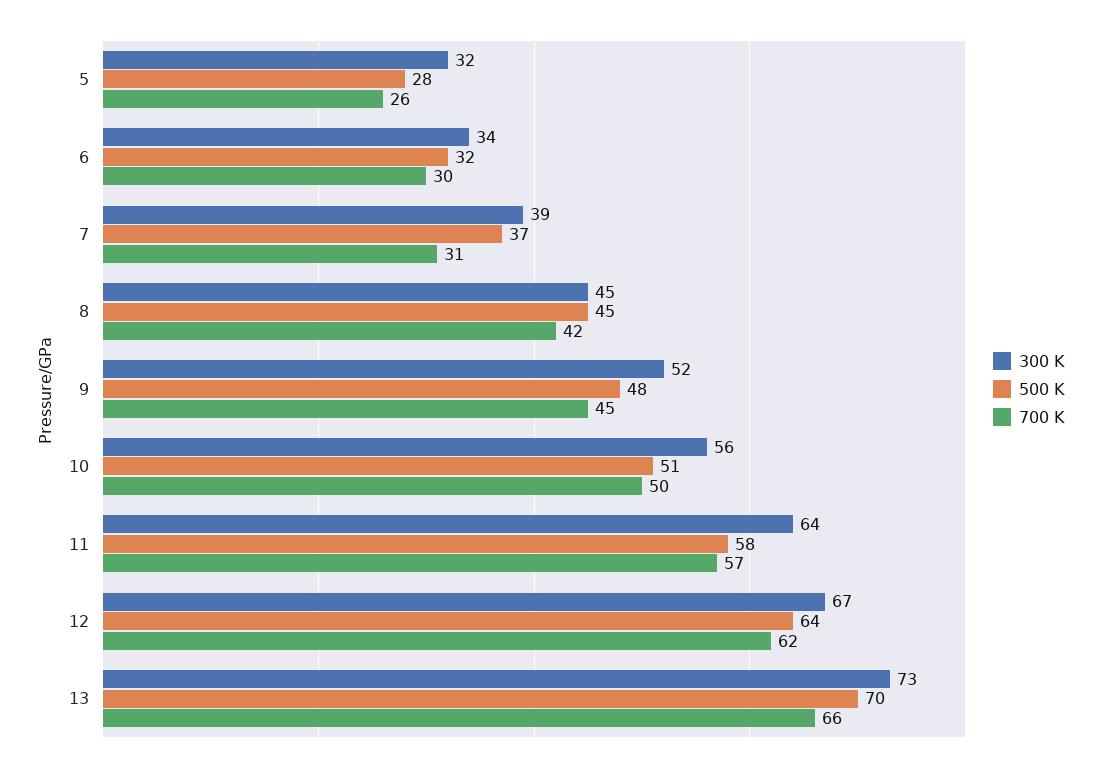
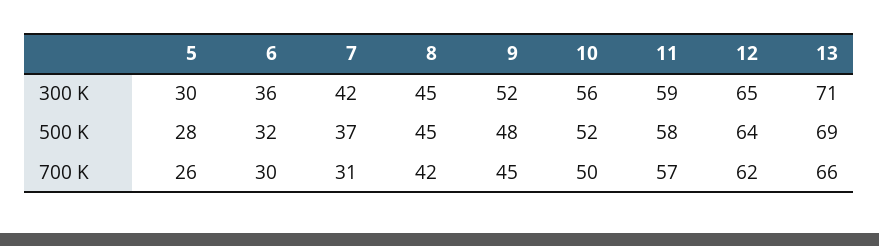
  {
    "300 K": {
-     "5": 32,
+     "5": 30,
-     "6": 34,
+     "6": 36,
-     "7": 39,
+     "7": 42,
      "8": 45,
      "9": 52,
      "10": 56,
-     "11": 64,
+     "11": 59,
-     "12": 67,
+     "12": 65,
-     "13": 73
+     "13": 71
    },
    "500 K": {
      "5": 28,
      "6": 32,
      "7": 37,
      "8": 45,
      "9": 48,
-     "10": 51,
+     "10": 52,
      "11": 58,
      "12": 64,
-     "13": 70
+     "13": 69
    },
    "700 K": {
      "5": 26,
      "6": 30,
      "7": 31,
      "8": 42,
      "9": 45,
      "10": 50,
      "11": 57,
      "12": 62,
      "13": 66
    }
  }

